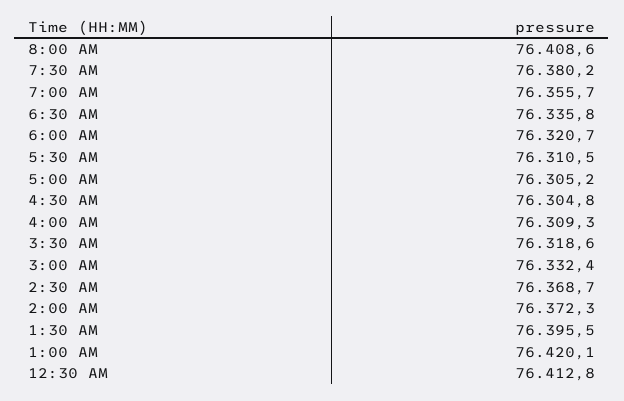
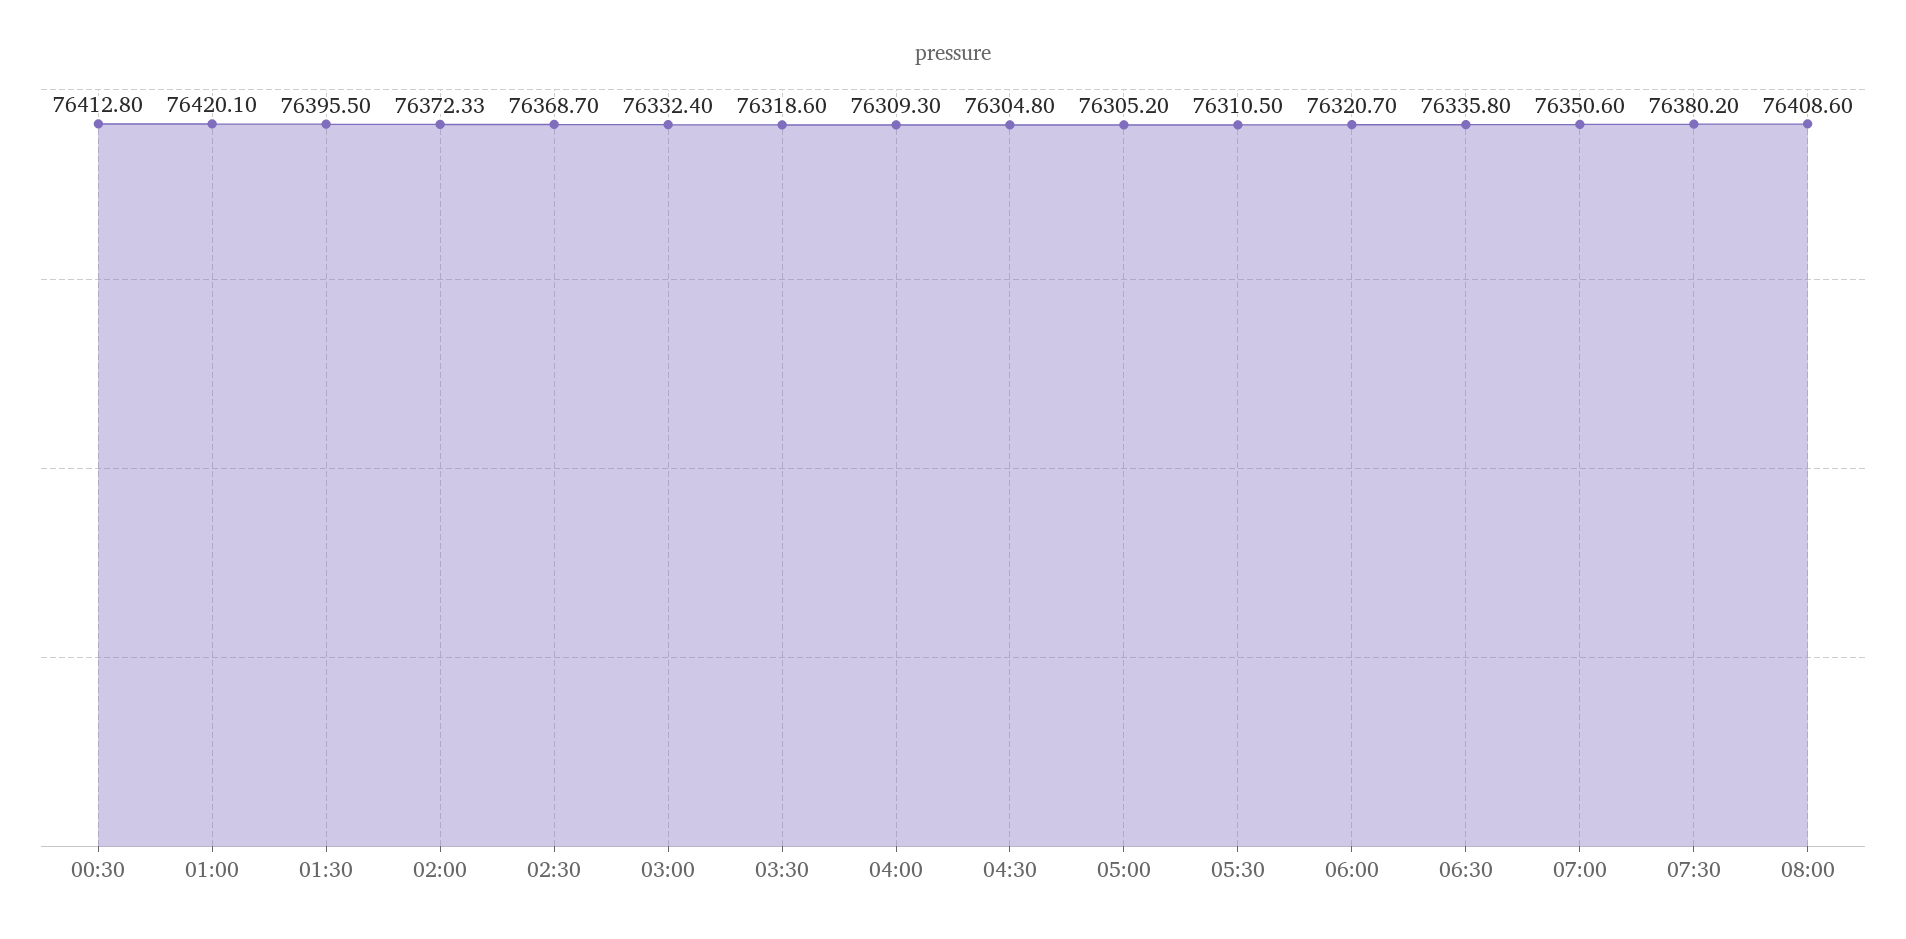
  {
    "8:00 AM": 76408.6,
    "7:30 AM": 76380.2,
-   "7:00 AM": 76355.7,
+   "7:00 AM": 76350.6,
    "6:30 AM": 76335.8,
    "6:00 AM": 76320.7,
    "5:30 AM": 76310.5,
    "5:00 AM": 76305.2,
    "4:30 AM": 76304.8,
    "4:00 AM": 76309.3,
    "3:30 AM": 76318.6,
    "3:00 AM": 76332.4,
    "2:30 AM": 76368.7,
-   "2:00 AM": 76372.3,
+   "2:00 AM": 76372.33,
    "1:30 AM": 76395.5,
    "1:00 AM": 76420.1,
    "12:30 AM": 76412.8
  }

